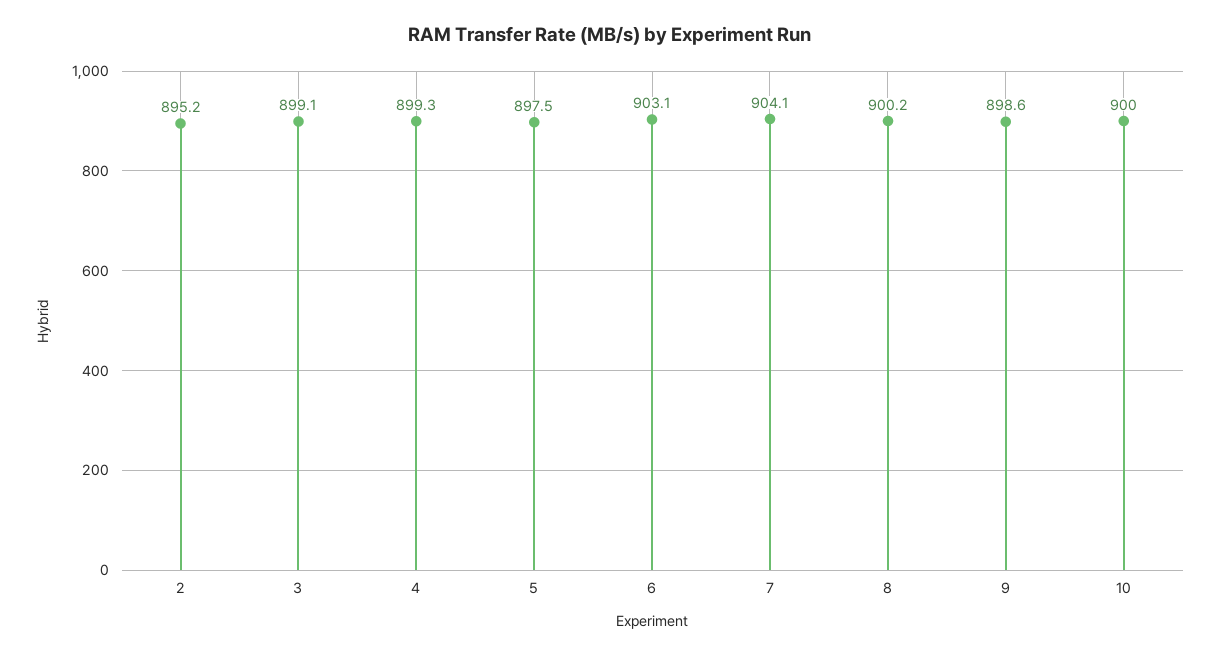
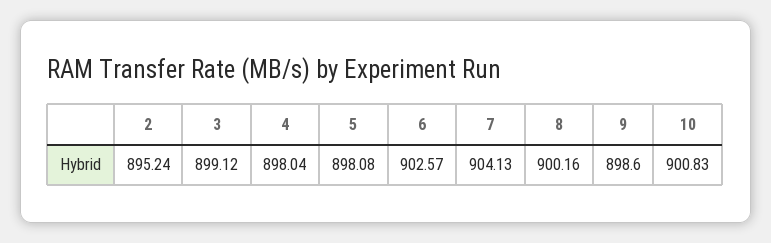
  {
    "2": 895.24,
    "3": 899.12,
-   "4": 899.3,
+   "4": 898.04,
-   "5": 897.5,
+   "5": 898.08,
-   "6": 903.1,
+   "6": 902.57,
    "7": 904.13,
    "8": 900.16,
    "9": 898.6,
-   "10": 900
+   "10": 900.83
  }

